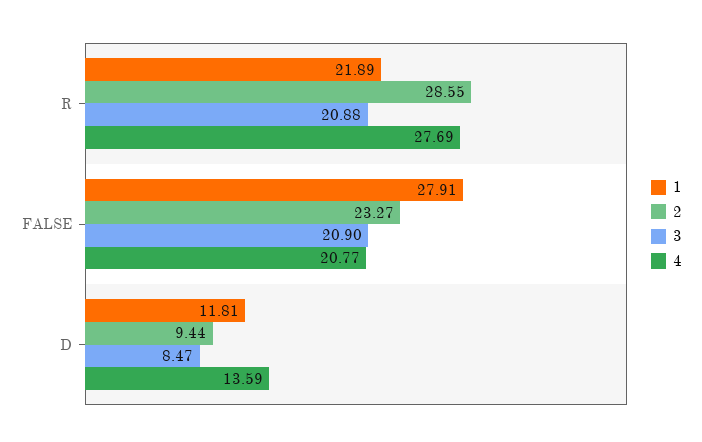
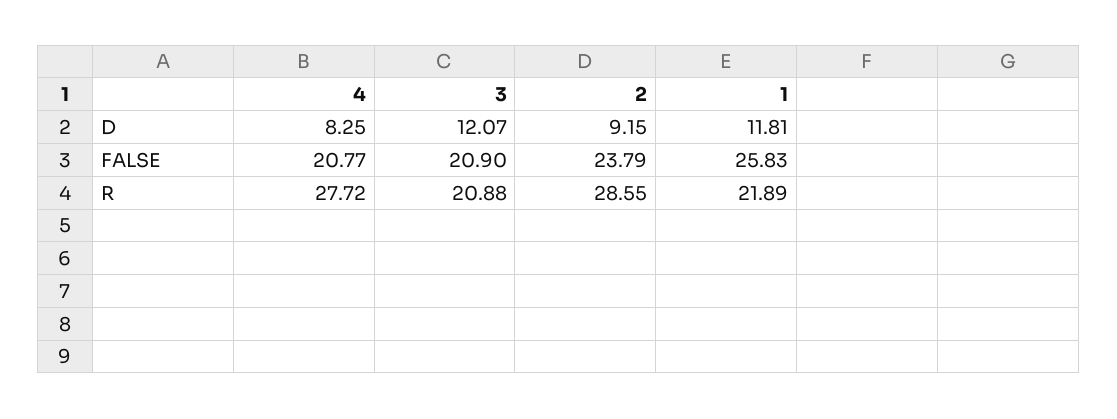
  {
    "1": {
      "R": 21.89,
-     "FALSE": 27.91,
+     "FALSE": 25.83,
      "D": 11.81
    },
    "2": {
      "R": 28.55,
-     "FALSE": 23.27,
+     "FALSE": 23.79,
-     "D": 9.44
+     "D": 9.15
    },
    "3": {
      "R": 20.88,
      "FALSE": 20.9,
-     "D": 8.47
+     "D": 12.07
    },
    "4": {
-     "R": 27.69,
+     "R": 27.72,
      "FALSE": 20.77,
-     "D": 13.59
+     "D": 8.25
    }
  }

